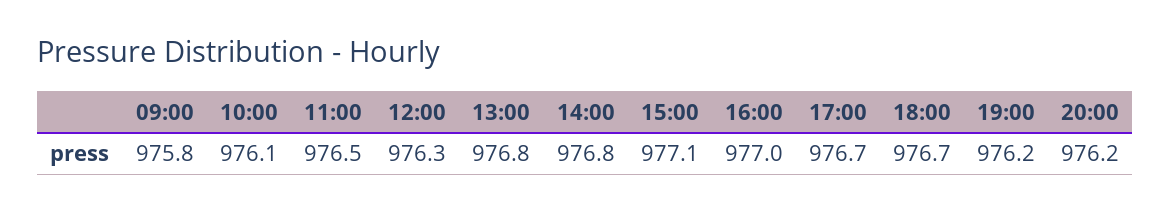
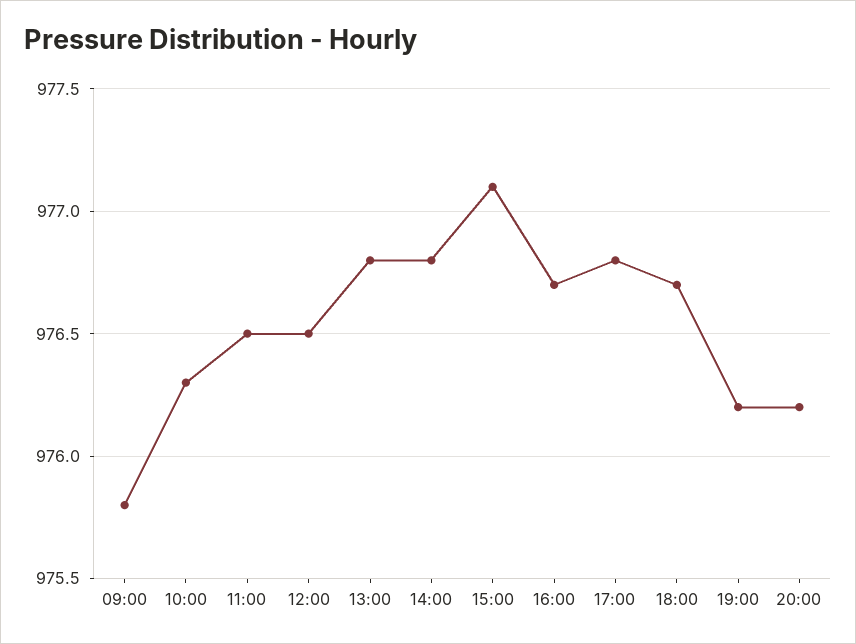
  {
    "09:00": 975.8,
-   "10:00": 976.1,
+   "10:00": 976.3,
    "11:00": 976.5,
-   "12:00": 976.3,
+   "12:00": 976.5,
    "13:00": 976.8,
    "14:00": 976.8,
    "15:00": 977.1,
-   "16:00": 977,
+   "16:00": 976.7,
-   "17:00": 976.7,
+   "17:00": 976.8,
    "18:00": 976.7,
    "19:00": 976.2,
    "20:00": 976.2
  }

